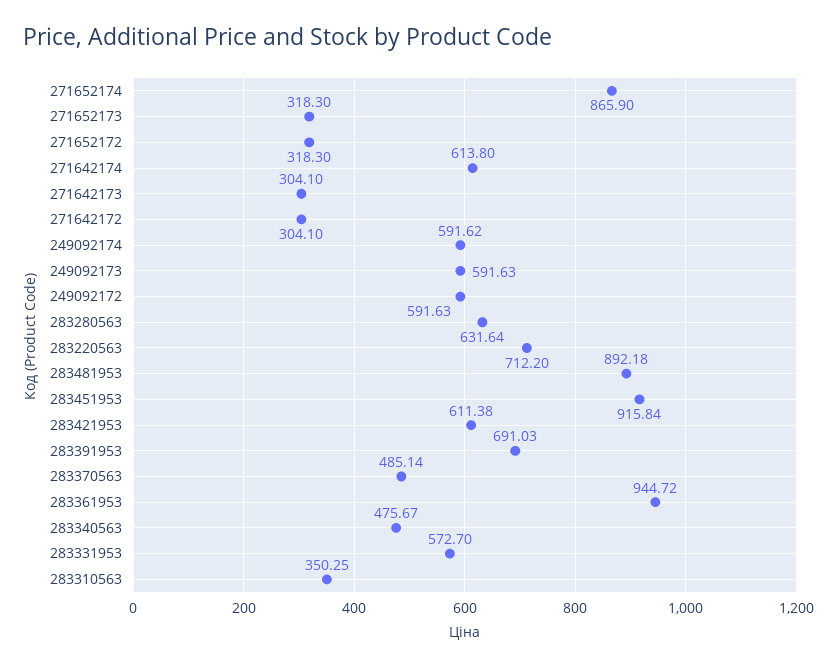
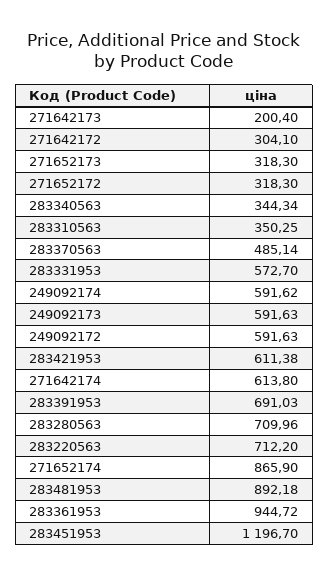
  {
    "271652174": 865.9,
    "271652173": 318.3,
    "271652172": 318.3,
    "271642174": 613.8,
-   "271642173": 304.1,
+   "271642173": 200.4,
    "271642172": 304.1,
    "249092174": 591.62,
    "249092173": 591.63,
    "249092172": 591.63,
-   "283280563": 631.64,
+   "283280563": 709.96,
    "283220563": 712.2,
    "283481953": 892.18,
-   "283451953": 915.84,
+   "283451953": 1196.7,
    "283421953": 611.38,
    "283391953": 691.03,
    "283370563": 485.14,
    "283361953": 944.72,
-   "283340563": 475.67,
+   "283340563": 344.34,
    "283331953": 572.7,
    "283310563": 350.25
  }

